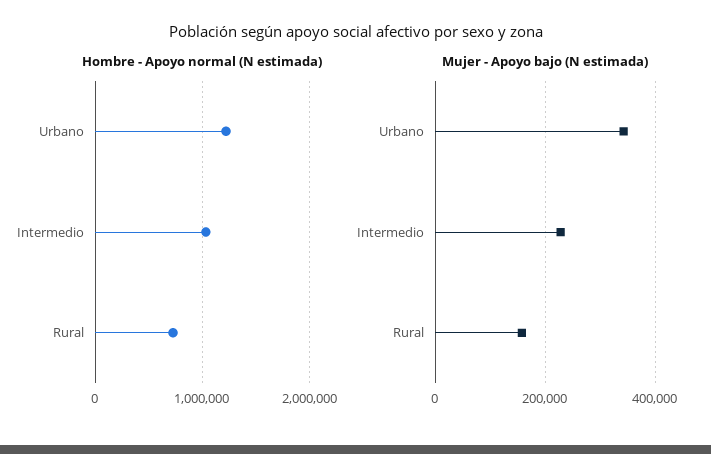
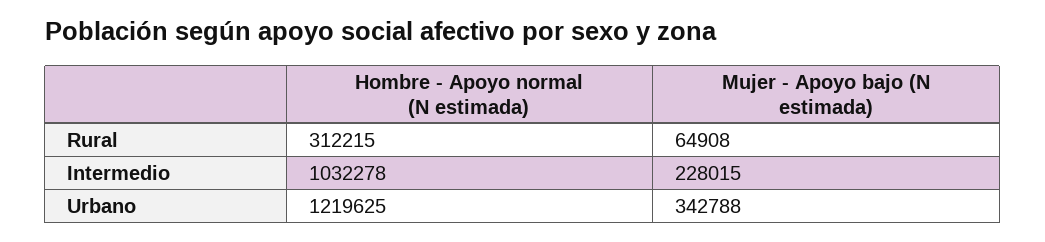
  {
    "Hombre - Apoyo normal (N estimada)": {
      "Urbano": 1219625,
      "Intermedio": 1032278,
-     "Rural": 700000
+     "Rural": 312215
    },
    "Mujer - Apoyo bajo (N estimada)": {
      "Urbano": 342788,
      "Intermedio": 228015,
-     "Rural": 160000
+     "Rural": 64908
    }
  }

